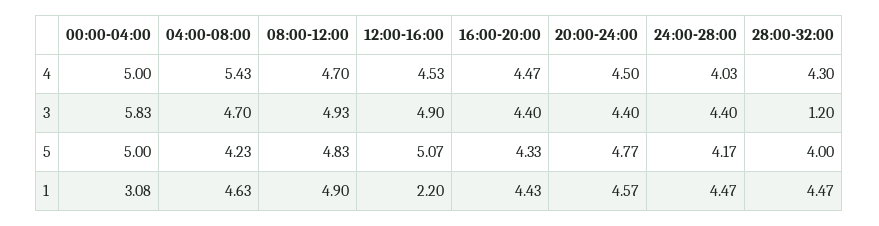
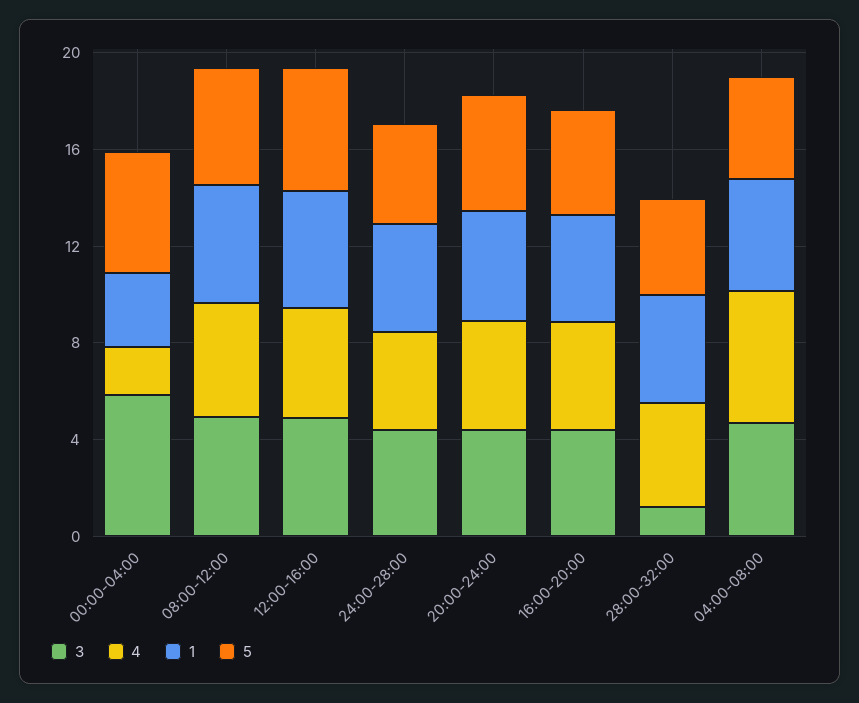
  {
    "4": {
-     "00:00-04:00": 5,
+     "00:00-04:00": 2,
      "04:00-08:00": 5.43,
      "08:00-12:00": 4.7,
      "12:00-16:00": 4.53,
      "16:00-20:00": 4.47,
      "20:00-24:00": 4.5,
      "24:00-28:00": 4.03,
      "28:00-32:00": 4.3
    },
    "3": {
      "00:00-04:00": 5.83,
      "04:00-08:00": 4.7,
      "08:00-12:00": 4.93,
      "12:00-16:00": 4.9,
      "16:00-20:00": 4.4,
      "20:00-24:00": 4.4,
      "24:00-28:00": 4.4,
      "28:00-32:00": 1.2
    },
    "5": {
      "00:00-04:00": 5,
      "04:00-08:00": 4.23,
      "08:00-12:00": 4.83,
      "12:00-16:00": 5.07,
      "16:00-20:00": 4.33,
      "20:00-24:00": 4.77,
      "24:00-28:00": 4.17,
      "28:00-32:00": 4
    },
    "1": {
      "00:00-04:00": 3.08,
      "04:00-08:00": 4.63,
      "08:00-12:00": 4.9,
-     "12:00-16:00": 2.2,
+     "12:00-16:00": 5,
      "16:00-20:00": 4.43,
      "20:00-24:00": 4.57,
      "24:00-28:00": 4.47,
      "28:00-32:00": 4.47
    }
  }

